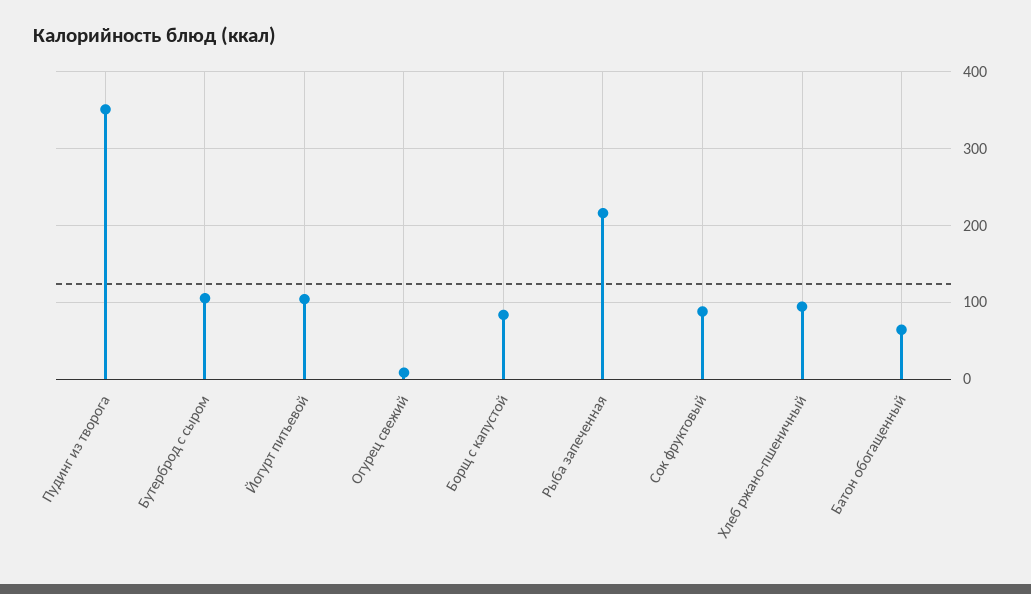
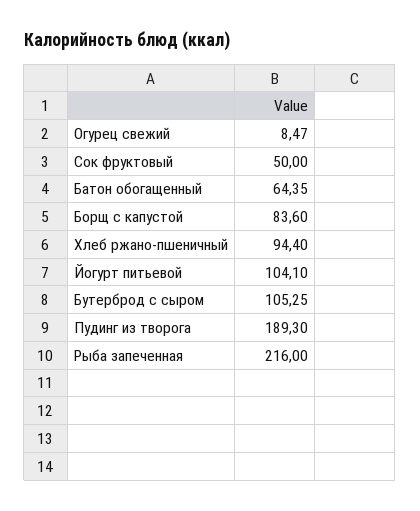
  {
-   "Пудинг из творога": 350,
+   "Пудинг из творога": 189.3,
    "Бутерброд с сыром": 105.25,
    "Йогурт питьевой": 104.1,
    "Огурец свежий": 8.47,
    "Борщ с капустой": 83.6,
    "Рыба запеченная": 216,
-   "Сок фруктовый": 90,
+   "Сок фруктовый": 50,
    "Хлеб ржано-пшеничный": 94.4,
    "Батон обогащенный": 64.35
  }

